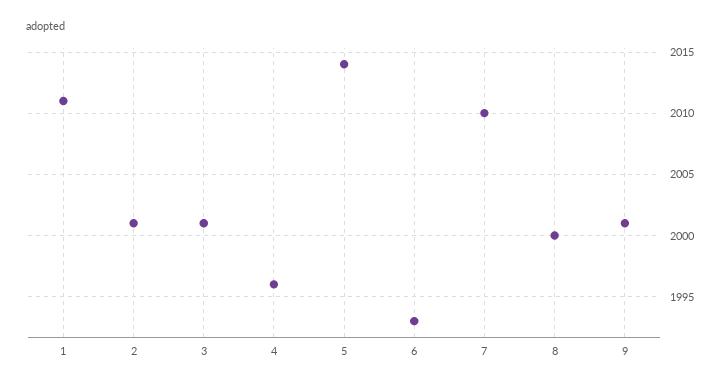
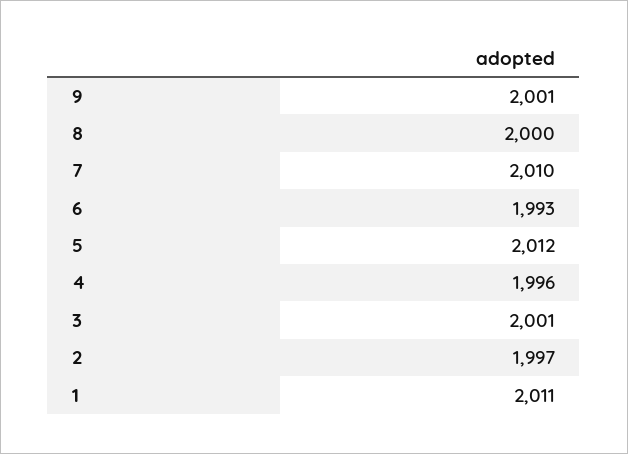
  {
    "1": 2011,
-   "2": 2001,
+   "2": 1997,
    "3": 2001,
    "4": 1996,
-   "5": 2014,
+   "5": 2012,
    "6": 1993,
    "7": 2010,
    "8": 2000,
    "9": 2001
  }

